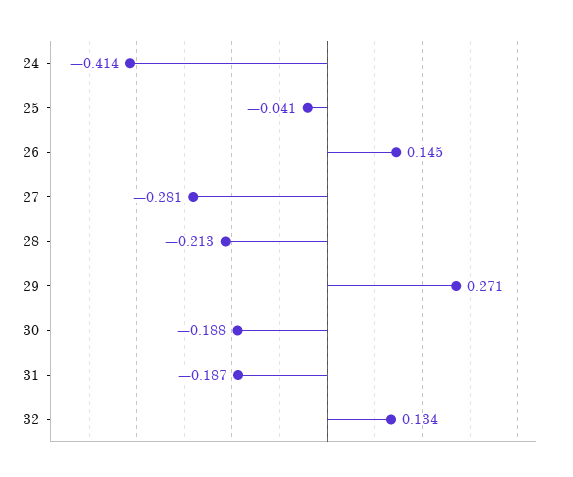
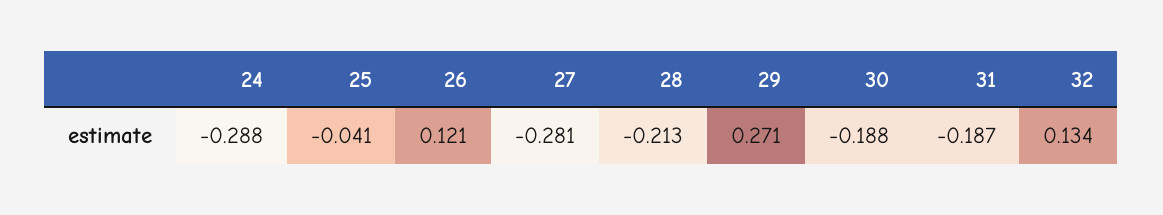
  {
-   "24": -0.414,
+   "24": -0.288,
    "25": -0.041,
-   "26": 0.145,
+   "26": 0.121,
    "27": -0.281,
    "28": -0.213,
    "29": 0.271,
    "30": -0.188,
    "31": -0.187,
    "32": 0.134
  }

